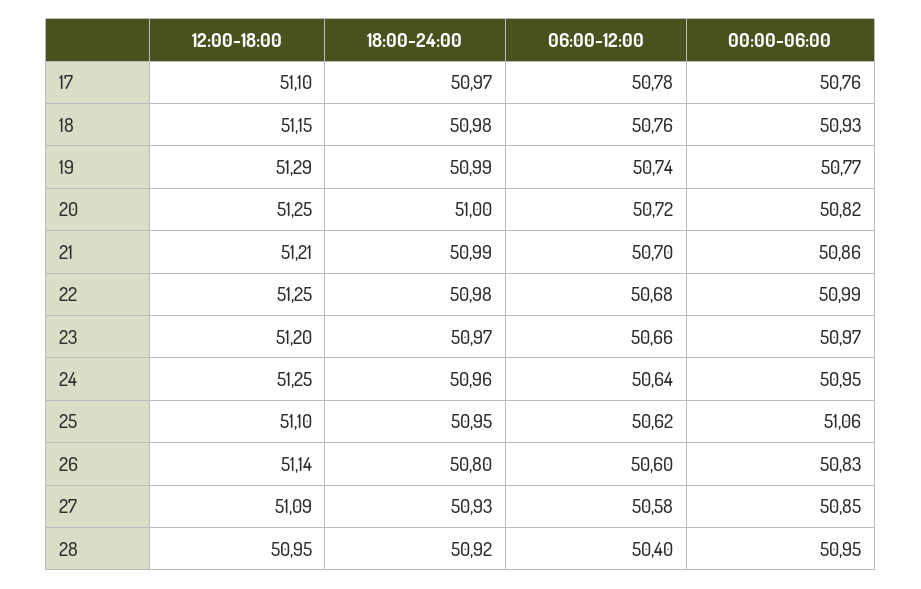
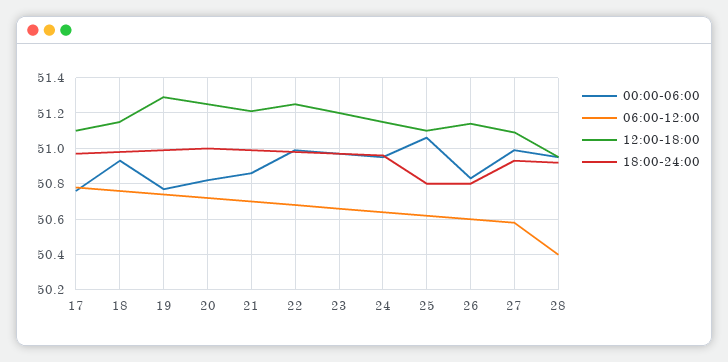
  {
    "12:00-18:00": {
      "17": 51.1,
      "18": 51.15,
      "19": 51.29,
      "20": 51.25,
      "21": 51.21,
      "22": 51.25,
      "23": 51.2,
-     "24": 51.25,
+     "24": 51.15,
      "25": 51.1,
      "26": 51.14,
      "27": 51.09,
      "28": 50.95
    },
    "18:00-24:00": {
      "17": 50.97,
      "18": 50.98,
      "19": 50.99,
      "20": 51,
      "21": 50.99,
      "22": 50.98,
      "23": 50.97,
      "24": 50.96,
-     "25": 50.95,
+     "25": 50.8,
      "26": 50.8,
      "27": 50.93,
      "28": 50.92
    },
    "06:00-12:00": {
      "17": 50.78,
      "18": 50.76,
      "19": 50.74,
      "20": 50.72,
      "21": 50.7,
      "22": 50.68,
      "23": 50.66,
      "24": 50.64,
      "25": 50.62,
      "26": 50.6,
      "27": 50.58,
      "28": 50.4
    },
    "00:00-06:00": {
      "17": 50.76,
      "18": 50.93,
      "19": 50.77,
      "20": 50.82,
      "21": 50.86,
      "22": 50.99,
      "23": 50.97,
      "24": 50.95,
      "25": 51.06,
      "26": 50.83,
-     "27": 50.85,
+     "27": 51,
      "28": 50.95
    }
  }

